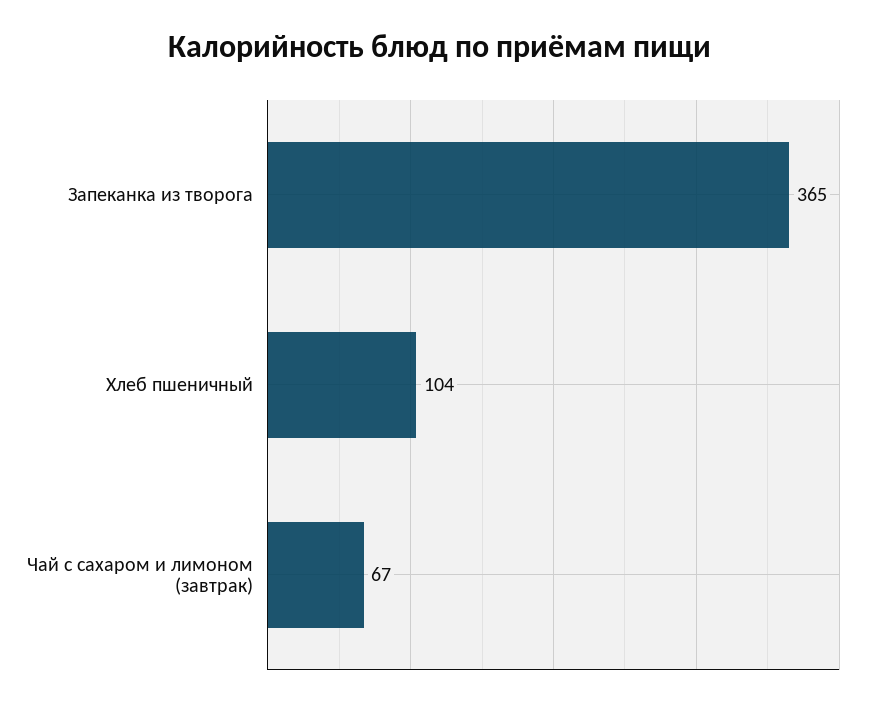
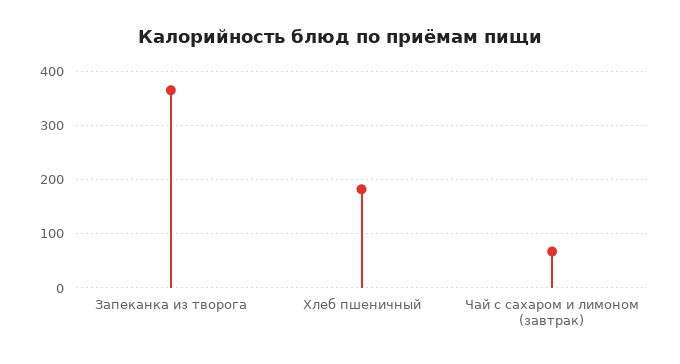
  {
    "Запеканка из творога": 365,
-   "Хлеб пшеничный": 104,
+   "Хлеб пшеничный": 180,
    "Чай с сахаром и лимоном (завтрак)": 67
  }

